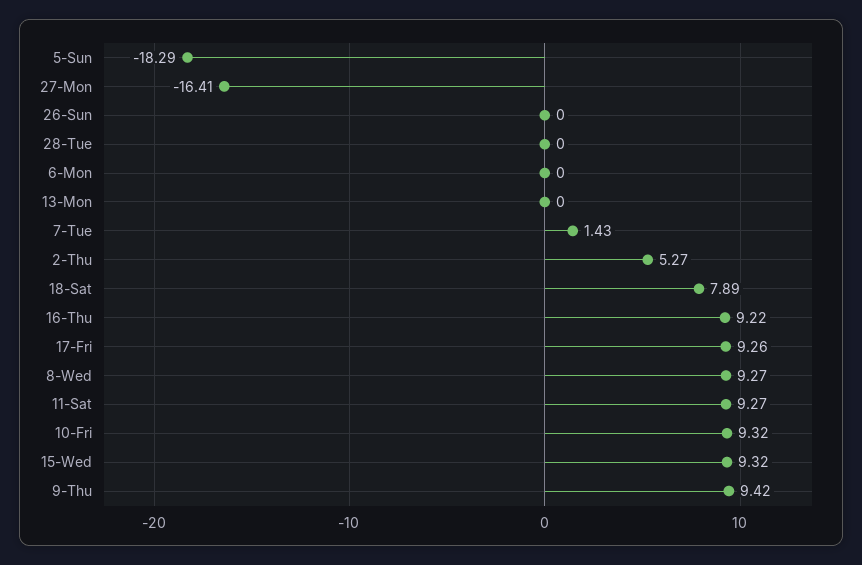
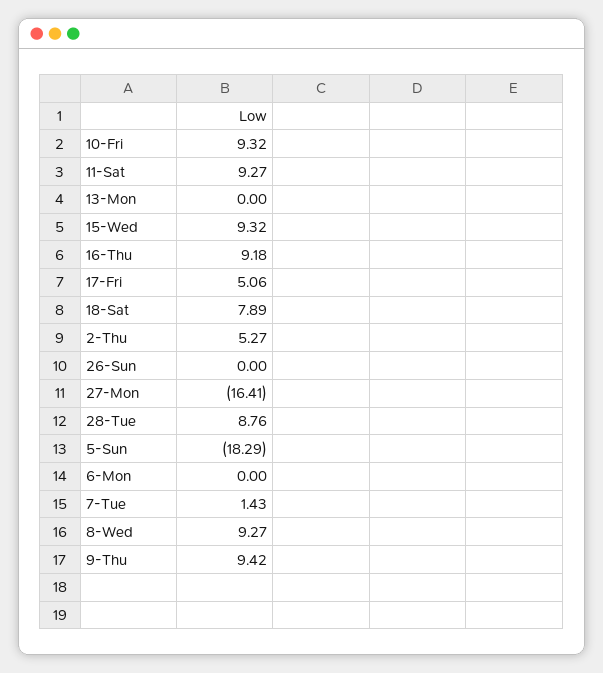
  {
    "5-Sun": -18.29,
    "27-Mon": -16.41,
    "26-Sun": 0,
-   "28-Tue": 0,
+   "28-Tue": 8.76,
    "6-Mon": 0,
    "13-Mon": 0,
    "7-Tue": 1.43,
    "2-Thu": 5.27,
    "18-Sat": 7.89,
-   "16-Thu": 9.22,
+   "16-Thu": 9.18,
-   "17-Fri": 9.26,
+   "17-Fri": 5.06,
    "8-Wed": 9.27,
    "11-Sat": 9.27,
    "10-Fri": 9.32,
    "15-Wed": 9.32,
    "9-Thu": 9.42
  }

